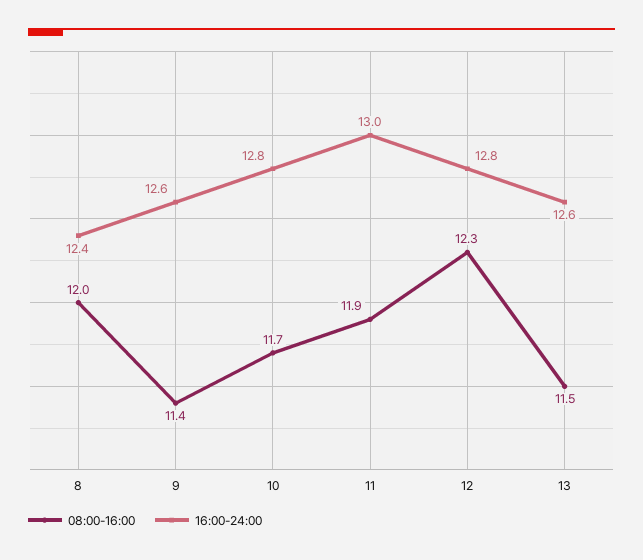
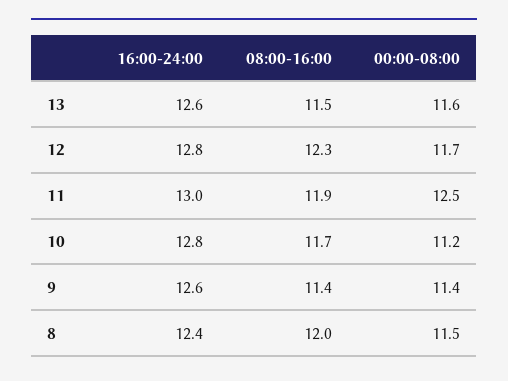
  {
    "08:00-16:00": {
      "8": 12,
      "9": 11.4,
      "10": 11.7,
      "11": 11.9,
      "12": 12.3,
      "13": 11.5
    },
    "16:00-24:00": {
      "8": 12.4,
      "9": 12.6,
      "10": 12.8,
      "11": 13,
      "12": 12.8,
      "13": 12.6
-   }
+   },
+   "00:00-08:00": {
+     "13": 11.6,
+     "12": 11.7,
+     "11": 12.5,
+     "10": 11.2,
+     "9": 11.4,
+     "8": 11.5
+   }
  }

